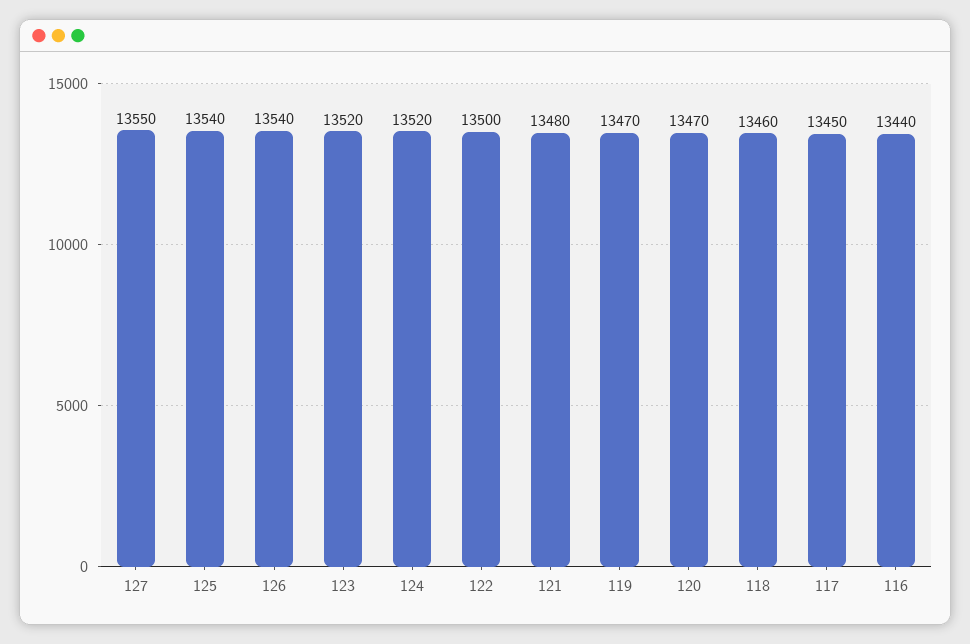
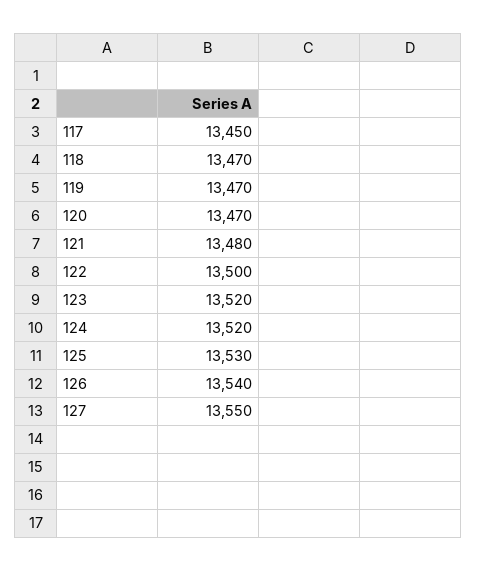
  {
    "127": 13550,
-   "125": 13540,
+   "125": 13530,
    "126": 13540,
    "123": 13520,
    "124": 13520,
    "122": 13500,
    "121": 13480,
    "119": 13470,
    "120": 13470,
-   "118": 13460,
+   "118": 13470,
-   "117": 13450,
+   "117": 13450
-   "116": 13440
  }

